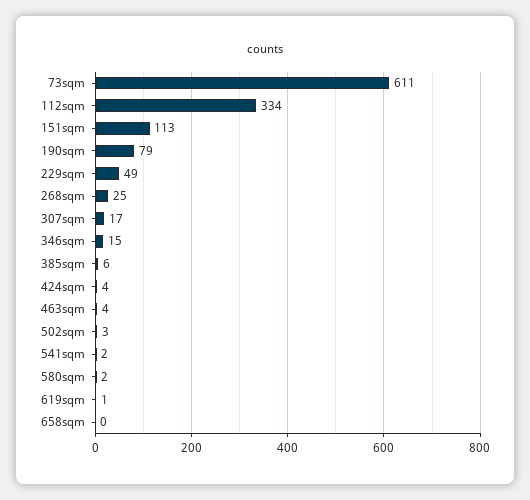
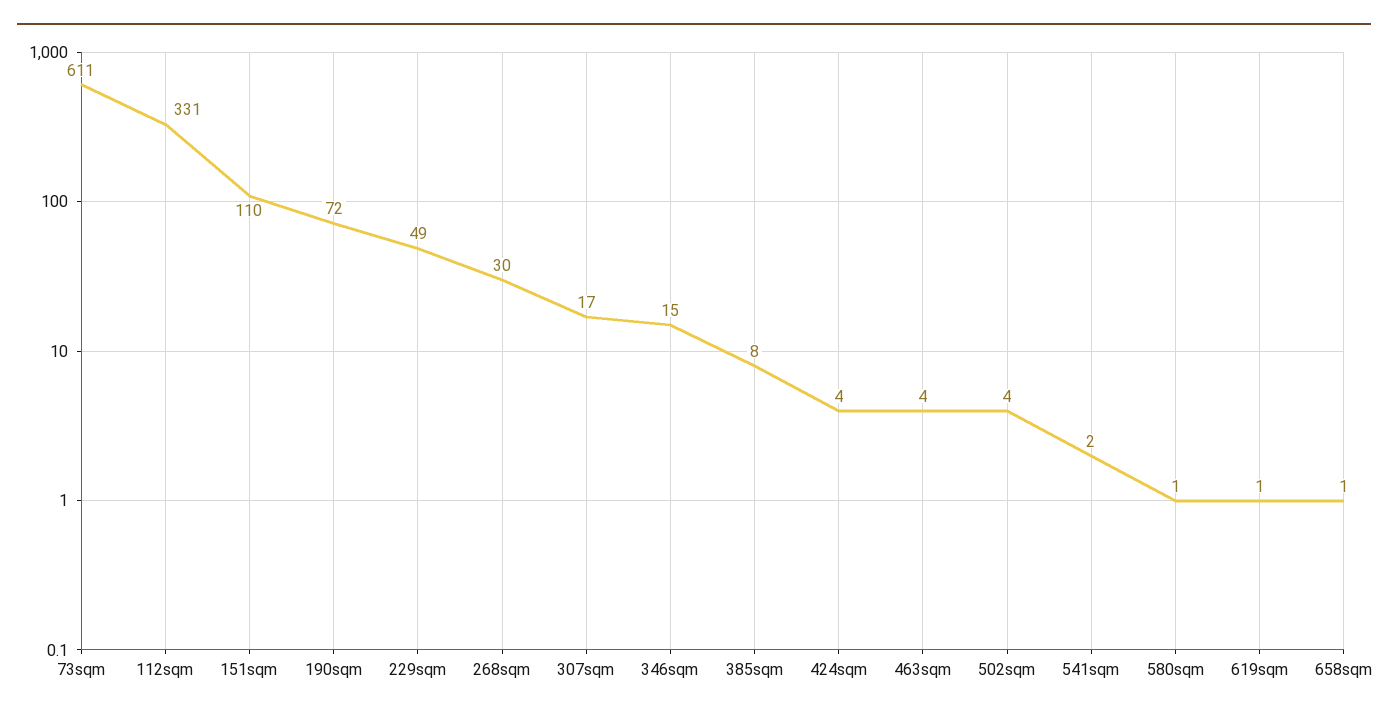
  {
    "73sqm": 611,
-   "112sqm": 334,
+   "112sqm": 331,
-   "151sqm": 113,
+   "151sqm": 110,
-   "190sqm": 79,
+   "190sqm": 72,
    "229sqm": 49,
-   "268sqm": 25,
+   "268sqm": 30,
    "307sqm": 17,
    "346sqm": 15,
-   "385sqm": 6,
+   "385sqm": 8,
    "424sqm": 4,
    "463sqm": 4,
-   "502sqm": 3,
+   "502sqm": 4,
    "541sqm": 2,
-   "580sqm": 2,
+   "580sqm": 1,
    "619sqm": 1,
-   "658sqm": 0
+   "658sqm": 1
  }

